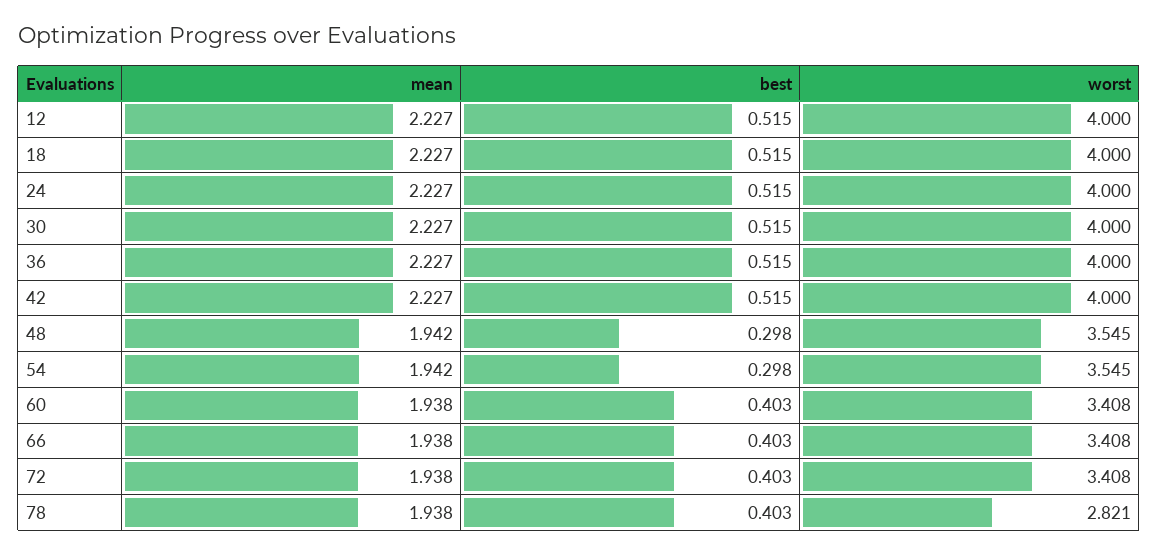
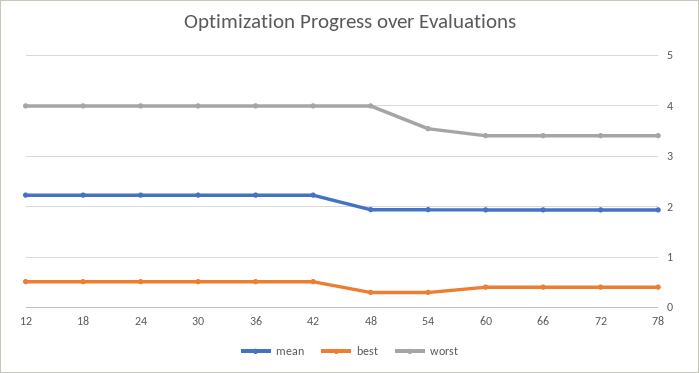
  {
    "mean": {
      "12": 2.227,
      "18": 2.227,
      "24": 2.227,
      "30": 2.227,
      "36": 2.227,
      "42": 2.227,
      "48": 1.942,
      "54": 1.942,
      "60": 1.938,
      "66": 1.938,
      "72": 1.938,
      "78": 1.938
    },
    "best": {
      "12": 0.515,
      "18": 0.515,
      "24": 0.515,
      "30": 0.515,
      "36": 0.515,
      "42": 0.515,
      "48": 0.298,
      "54": 0.298,
      "60": 0.403,
      "66": 0.403,
      "72": 0.403,
      "78": 0.403
    },
    "worst": {
      "12": 4,
      "18": 4,
      "24": 4,
      "30": 4,
      "36": 4,
      "42": 4,
-     "48": 3.545,
+     "48": 4,
      "54": 3.545,
      "60": 3.408,
      "66": 3.408,
      "72": 3.408,
-     "78": 2.821
+     "78": 3.4
    }
  }

